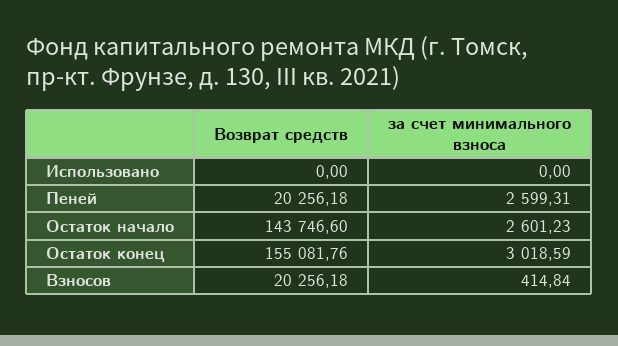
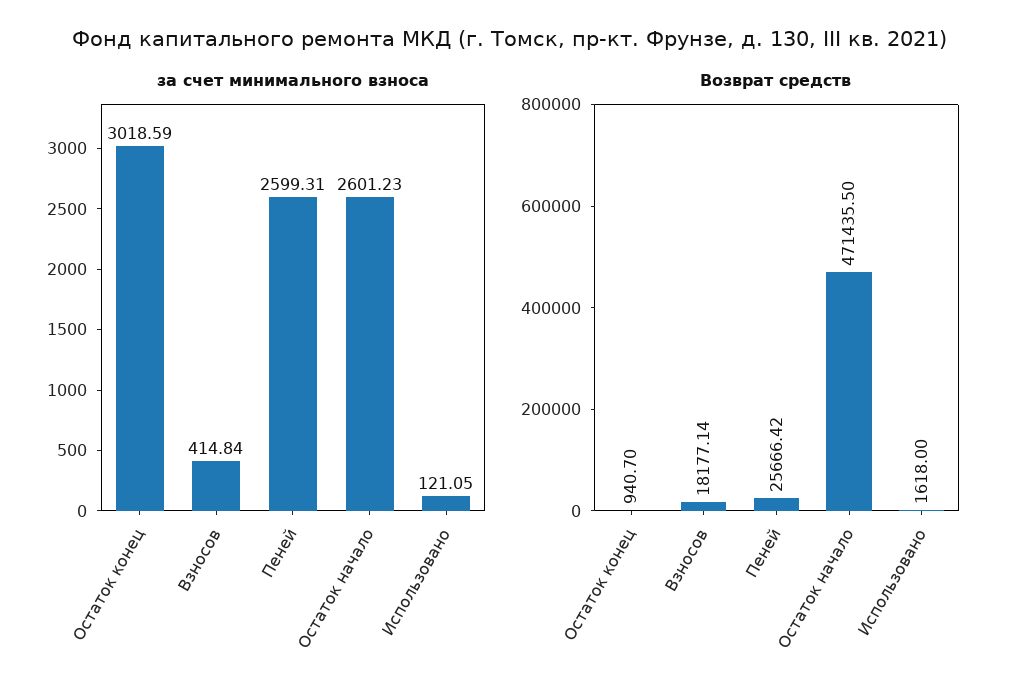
  {
    "Возврат средств": {
-     "Использовано": 0,
+     "Использовано": 1618,
-     "Пеней": 20256.18,
+     "Пеней": 25666.42,
-     "Остаток начало": 143746.6,
+     "Остаток начало": 471435.5,
-     "Остаток конец": 155081.76,
+     "Остаток конец": 940.7,
-     "Взносов": 20256.18
+     "Взносов": 18177.14
    },
    "за счет минимального взноса": {
-     "Использовано": 0,
+     "Использовано": 121.05,
      "Пеней": 2599.31,
      "Остаток начало": 2601.23,
      "Остаток конец": 3018.59,
      "Взносов": 414.84
    }
  }

